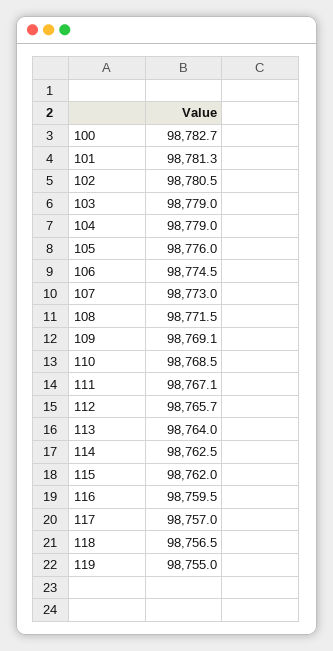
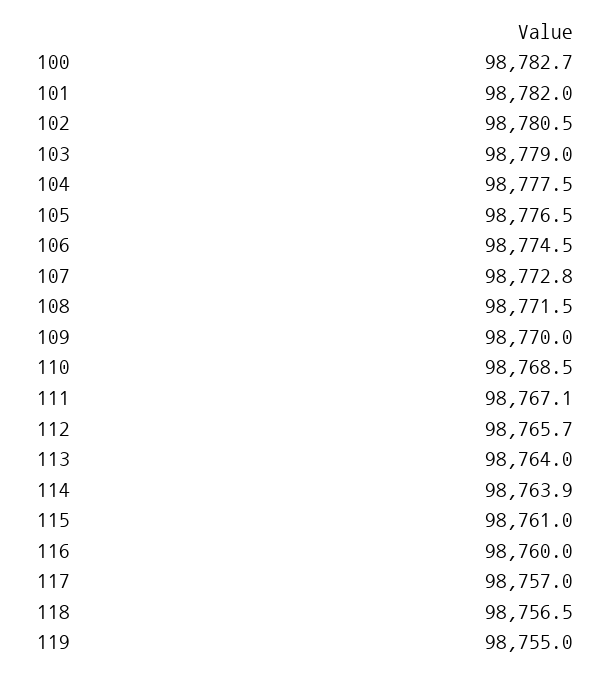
  {
    "100": 98782.7,
-   "101": 98781.3,
+   "101": 98782,
    "102": 98780.5,
    "103": 98779,
-   "104": 98779,
+   "104": 98777.5,
-   "105": 98776,
+   "105": 98776.5,
    "106": 98774.5,
-   "107": 98773,
+   "107": 98772.8,
    "108": 98771.5,
-   "109": 98769.1,
+   "109": 98770,
    "110": 98768.5,
    "111": 98767.1,
    "112": 98765.7,
    "113": 98764,
-   "114": 98762.5,
+   "114": 98763.9,
-   "115": 98762,
+   "115": 98761,
-   "116": 98759.5,
+   "116": 98760,
    "117": 98757,
    "118": 98756.5,
    "119": 98755
  }

